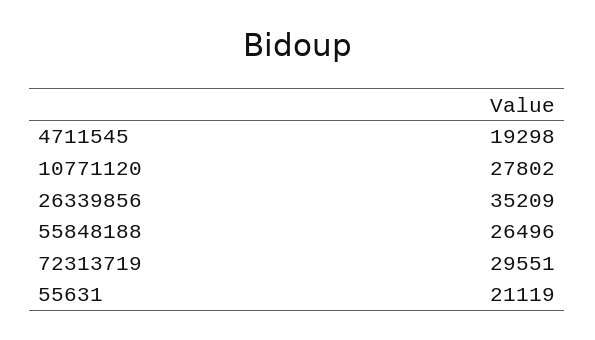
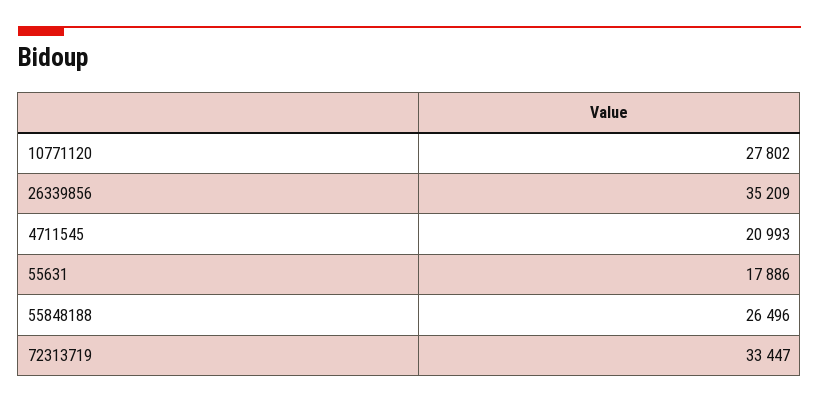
  {
-   "4711545": 19298,
+   "4711545": 20993,
    "10771120": 27802,
    "26339856": 35209,
    "55848188": 26496,
-   "72313719": 29551,
+   "72313719": 33447,
-   "55631": 21119
+   "55631": 17886
  }

